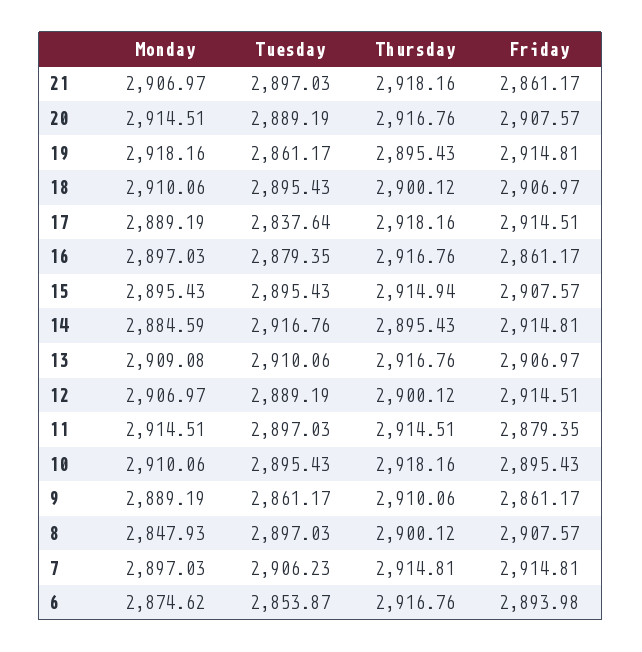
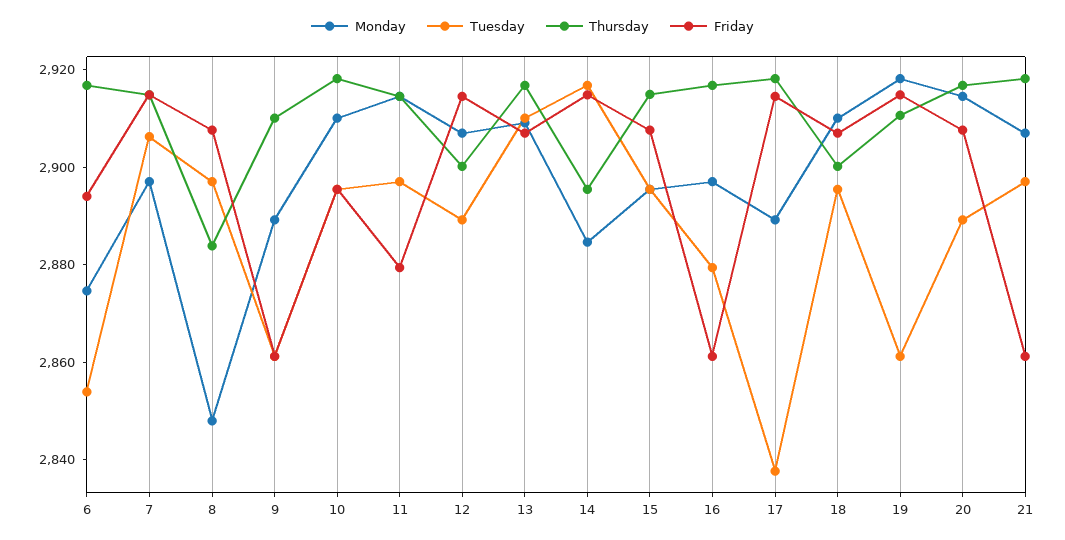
  {
    "Monday": {
      "21": 2906.97,
      "20": 2914.51,
      "19": 2918.16,
      "18": 2910.06,
      "17": 2889.19,
      "16": 2897.03,
      "15": 2895.43,
      "14": 2884.59,
      "13": 2909.08,
      "12": 2906.97,
      "11": 2914.51,
      "10": 2910.06,
      "9": 2889.19,
      "8": 2847.93,
      "7": 2897.03,
      "6": 2874.62
    },
    "Tuesday": {
      "21": 2897.03,
      "20": 2889.19,
      "19": 2861.17,
      "18": 2895.43,
      "17": 2837.64,
      "16": 2879.35,
      "15": 2895.43,
      "14": 2916.76,
      "13": 2910.06,
      "12": 2889.19,
      "11": 2897.03,
      "10": 2895.43,
      "9": 2861.17,
      "8": 2897.03,
      "7": 2906.23,
      "6": 2853.87
    },
    "Thursday": {
      "21": 2918.16,
      "20": 2916.76,
-     "19": 2895.43,
+     "19": 2910,
      "18": 2900.12,
      "17": 2918.16,
      "16": 2916.76,
      "15": 2914.94,
      "14": 2895.43,
      "13": 2916.76,
      "12": 2900.12,
      "11": 2914.51,
      "10": 2918.16,
      "9": 2910.06,
-     "8": 2900.12,
+     "8": 2885,
      "7": 2914.81,
      "6": 2916.76
    },
    "Friday": {
      "21": 2861.17,
      "20": 2907.57,
      "19": 2914.81,
      "18": 2906.97,
      "17": 2914.51,
      "16": 2861.17,
      "15": 2907.57,
      "14": 2914.81,
      "13": 2906.97,
      "12": 2914.51,
      "11": 2879.35,
      "10": 2895.43,
      "9": 2861.17,
      "8": 2907.57,
      "7": 2914.81,
      "6": 2893.98
    }
  }

